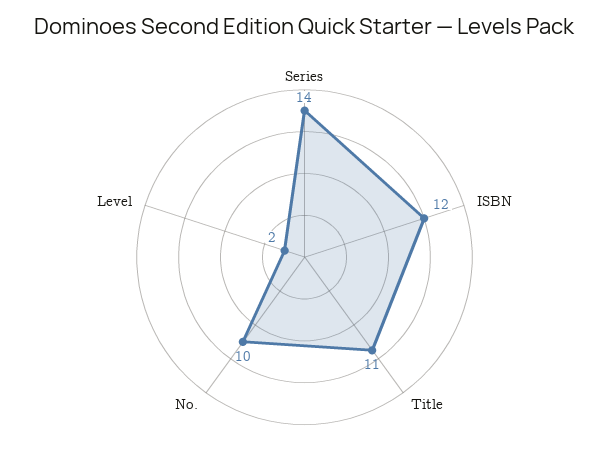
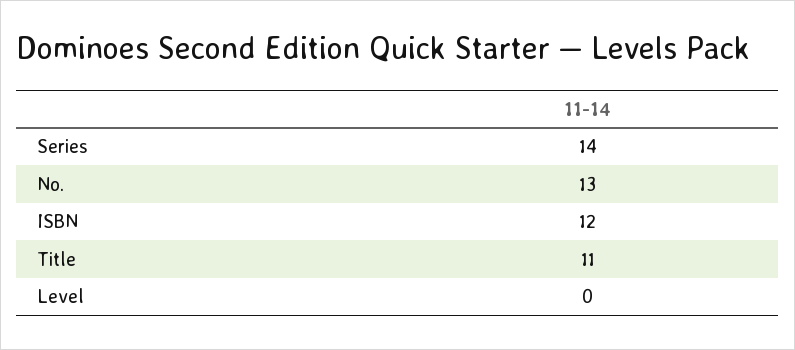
  {
    "Series": 14,
    "ISBN": 12,
    "Title": 11,
-   "No.": 10,
+   "No.": 13,
-   "Level": 2
+   "Level": 0
  }

